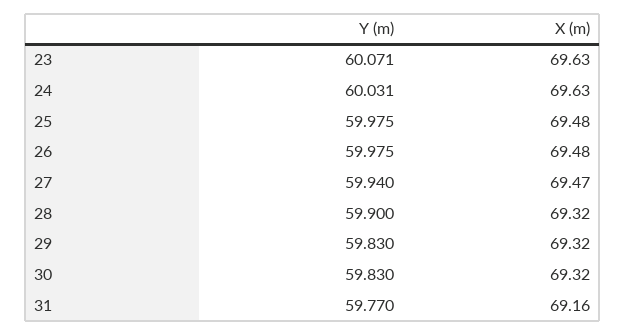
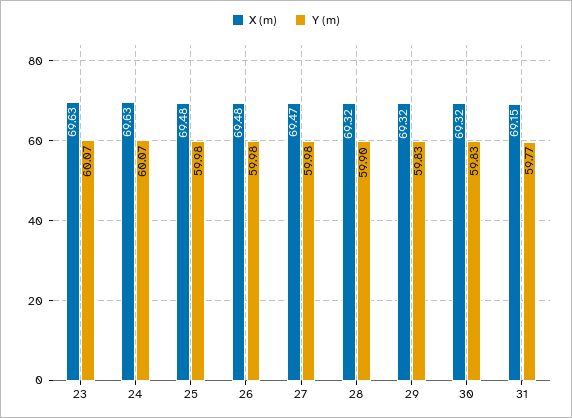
  {
    "Y (m)": {
      "23": 60.071,
-     "24": 60.031,
+     "24": 60.07,
      "25": 59.975,
      "26": 59.975,
-     "27": 59.94,
+     "27": 59.98,
      "28": 59.9,
      "29": 59.83,
      "30": 59.83,
      "31": 59.77
    },
    "X (m)": {
      "23": 69.63,
      "24": 69.63,
      "25": 69.48,
      "26": 69.48,
      "27": 69.47,
      "28": 69.32,
      "29": 69.32,
      "30": 69.32,
-     "31": 69.16
+     "31": 69.15
    }
  }

